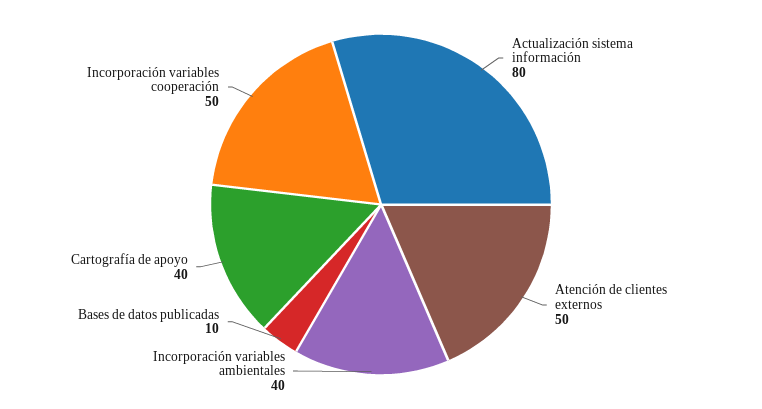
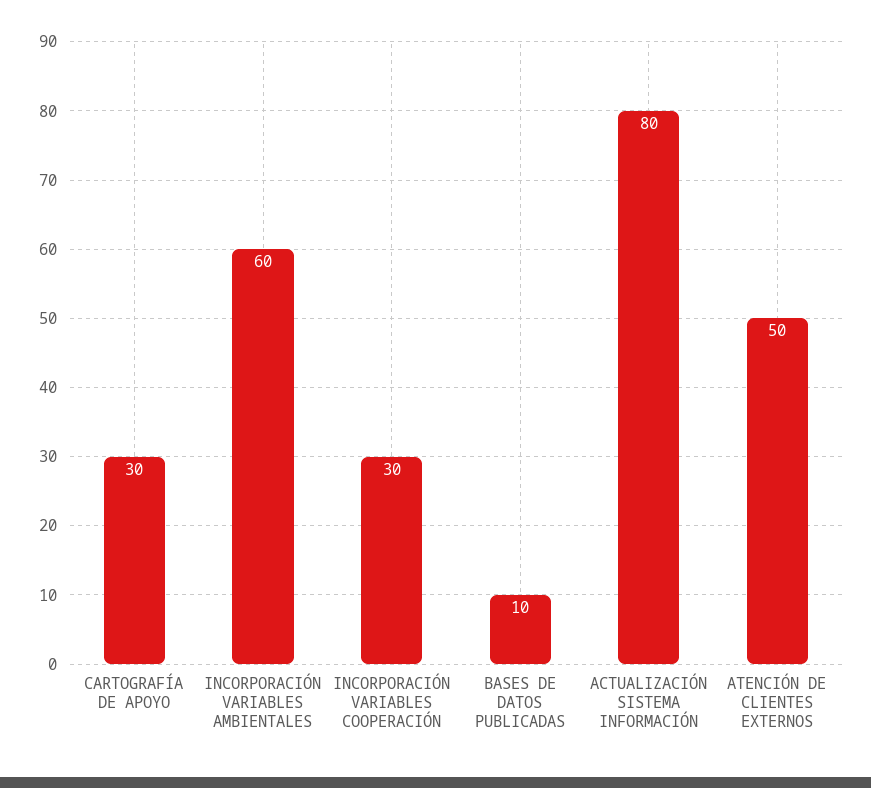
  {
    "Actualización sistema información": 80,
    "Atención de clientes externos": 50,
-   "Incorporación variables ambientales": 40,
+   "Incorporación variables ambientales": 60,
    "Bases de datos publicadas": 10,
-   "Cartografía de apoyo": 40,
+   "Cartografía de apoyo": 30,
-   "Incorporación variables cooperación": 50
+   "Incorporación variables cooperación": 30
  }

